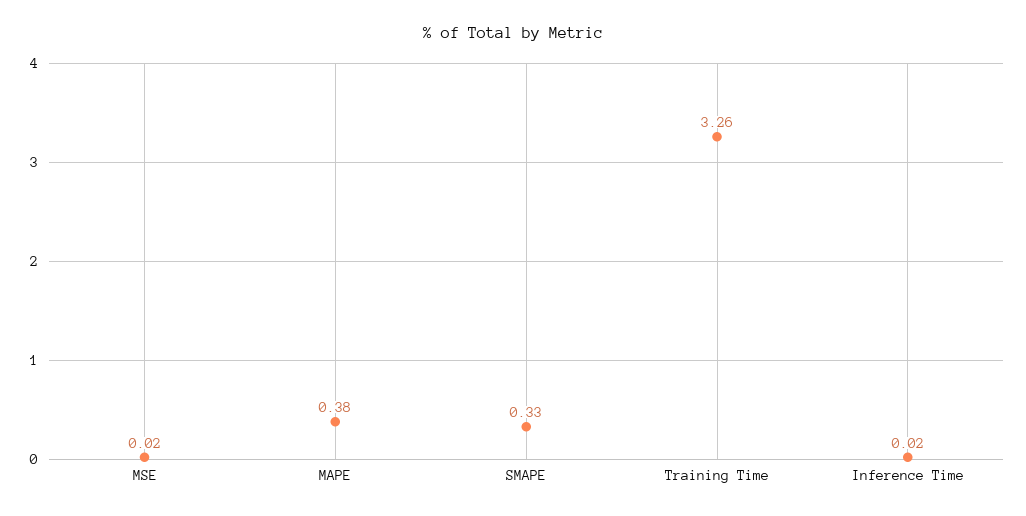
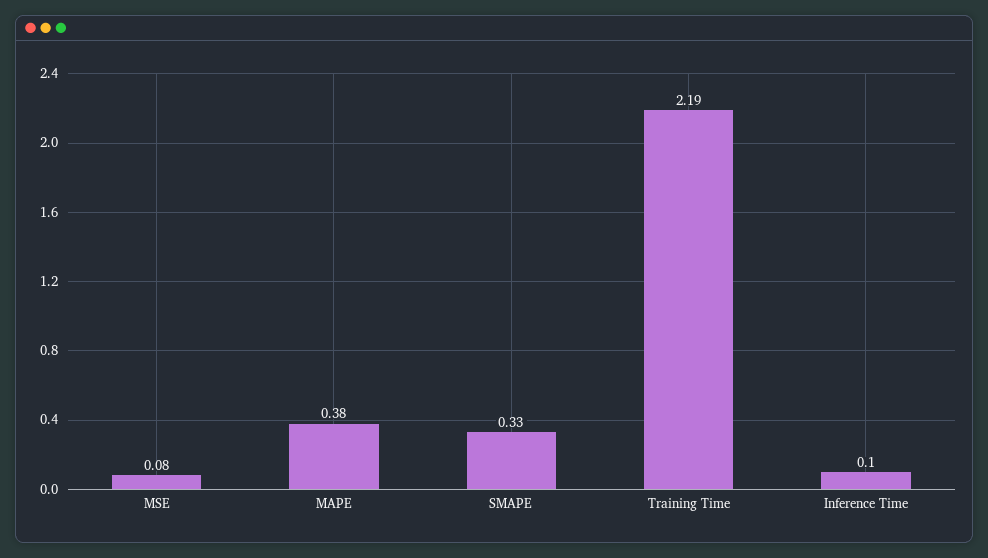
  {
-   "MSE": 0.02,
+   "MSE": 0.08,
    "MAPE": 0.38,
    "SMAPE": 0.33,
-   "Training Time": 3.26,
+   "Training Time": 2.19,
-   "Inference Time": 0.02
+   "Inference Time": 0.1
  }

